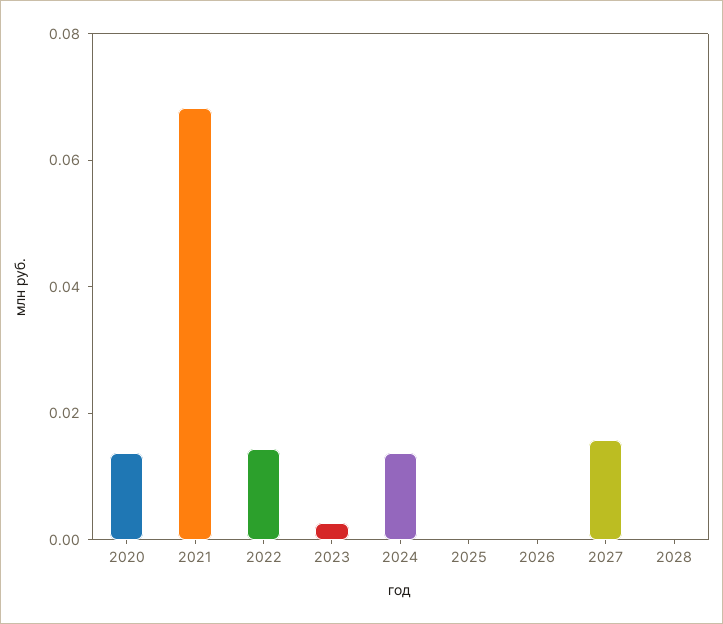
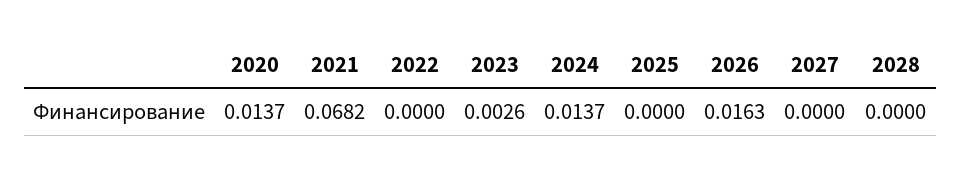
  {
    "2020": 0.0137,
    "2021": 0.0682,
-   "2022": 0.015,
+   "2022": 0,
    "2023": 0.0026,
    "2024": 0.0137,
    "2025": 0,
-   "2026": 0,
+   "2026": 0.0163,
-   "2027": 0.015,
+   "2027": 0,
    "2028": 0
  }

